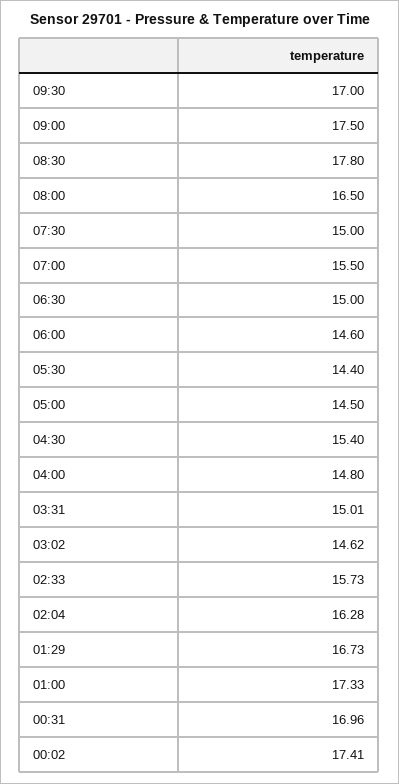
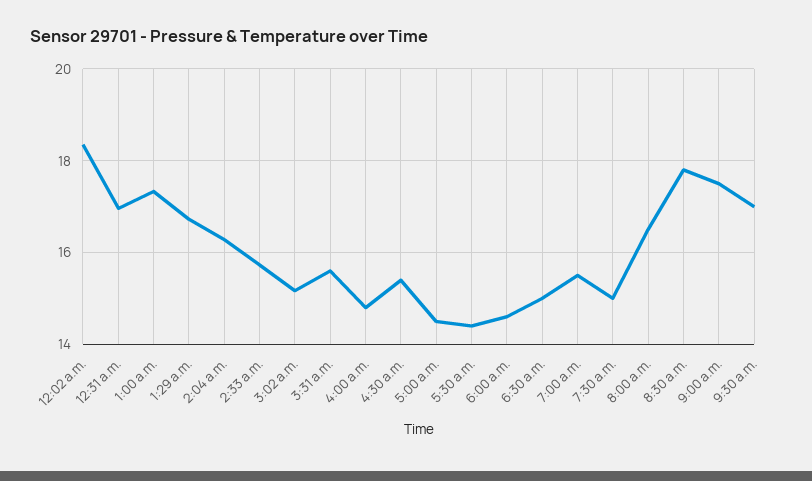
  {
    "09:30": 17,
    "09:00": 17.5,
    "08:30": 17.8,
    "08:00": 16.5,
    "07:30": 15,
    "07:00": 15.5,
    "06:30": 15,
    "06:00": 14.6,
    "05:30": 14.4,
    "05:00": 14.5,
    "04:30": 15.4,
    "04:00": 14.8,
-   "03:31": 15.01,
+   "03:31": 15.6,
-   "03:02": 14.62,
+   "03:02": 15.2,
    "02:33": 15.73,
    "02:04": 16.28,
    "01:29": 16.73,
    "01:00": 17.33,
    "00:31": 16.96,
-   "00:02": 17.41
+   "00:02": 18.4
  }

